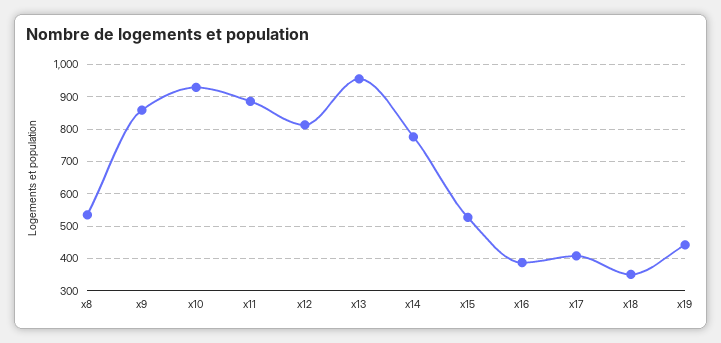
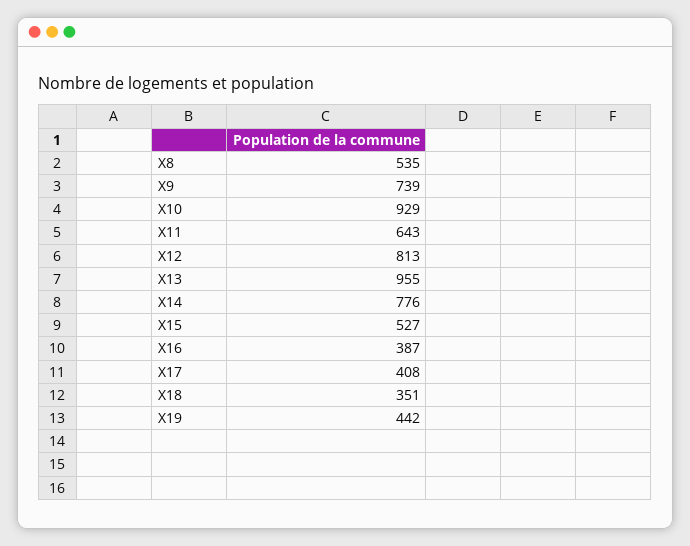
  {
    "x8": 535,
-   "x9": 860,
+   "x9": 739,
    "x10": 929,
-   "x11": 880,
+   "x11": 643,
    "x12": 813,
    "x13": 955,
    "x14": 776,
    "x15": 527,
    "x16": 387,
    "x17": 408,
    "x18": 351,
    "x19": 442
  }

